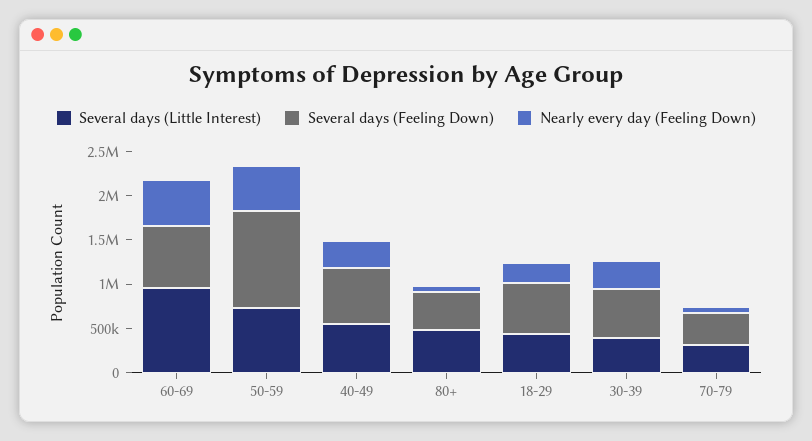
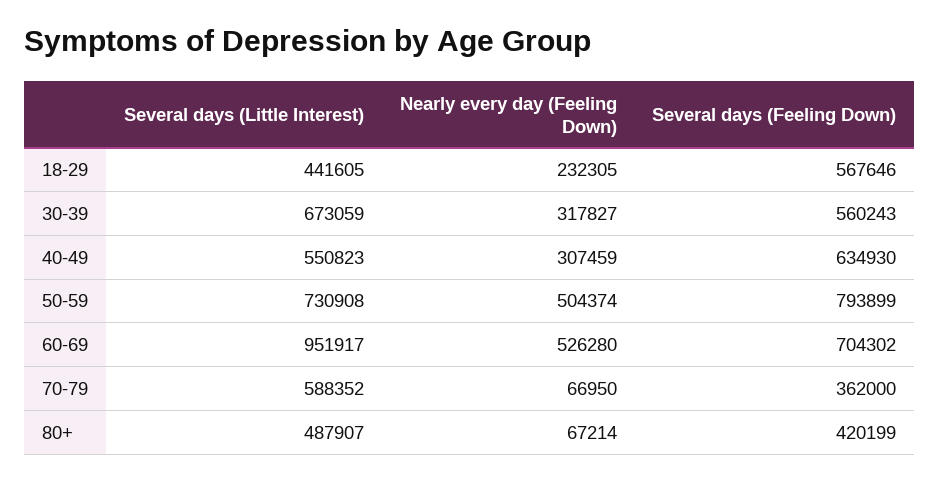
  {
    "Several days (Little Interest)": {
      "60-69": 951917,
      "50-59": 730908,
      "40-49": 550823,
      "80+": 487907,
      "18-29": 441605,
-     "30-39": 400000,
+     "30-39": 673059,
-     "70-79": 300000
+     "70-79": 588352
    },
    "Several days (Feeling Down)": {
      "60-69": 704302,
-     "50-59": 1100000,
+     "50-59": 793899,
      "40-49": 634930,
      "80+": 420199,
      "18-29": 567646,
      "30-39": 560243,
      "70-79": 362000
    },
    "Nearly every day (Feeling Down)": {
      "60-69": 526280,
      "50-59": 504374,
      "40-49": 307459,
      "80+": 67214,
      "18-29": 232305,
      "30-39": 317827,
      "70-79": 66950
    }
  }

